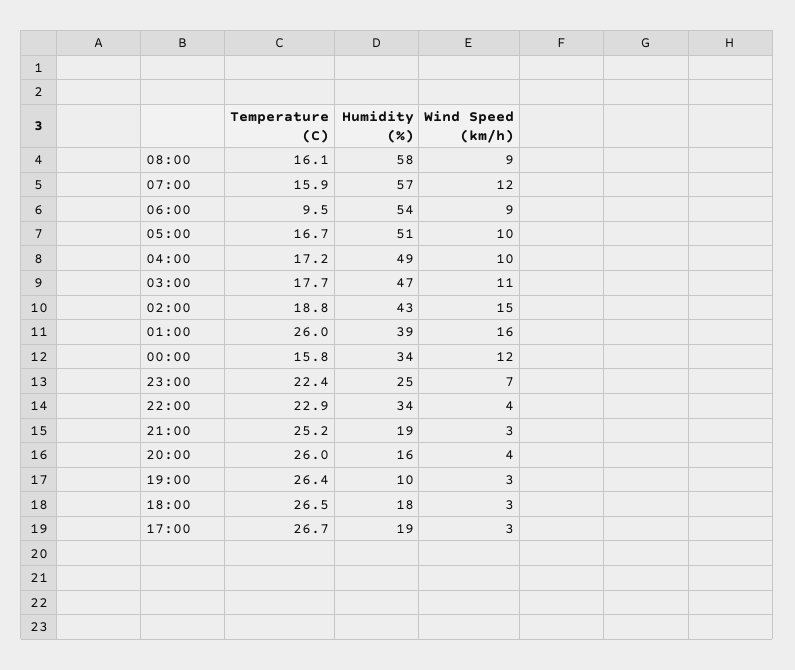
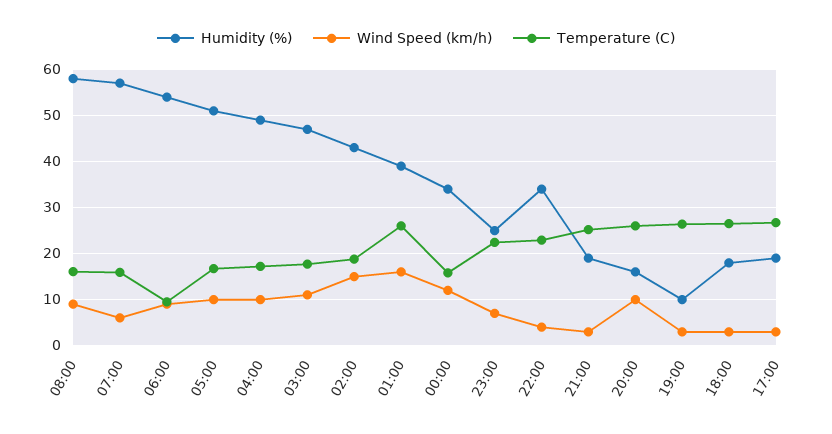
  {
    "Temperature (C)": {
      "08:00": 16.1,
      "07:00": 15.9,
      "06:00": 9.5,
      "05:00": 16.7,
      "04:00": 17.2,
      "03:00": 17.7,
      "02:00": 18.8,
      "01:00": 26,
      "00:00": 15.8,
      "23:00": 22.4,
      "22:00": 22.9,
      "21:00": 25.2,
      "20:00": 26,
      "19:00": 26.4,
      "18:00": 26.5,
      "17:00": 26.7
    },
    "Humidity (%)": {
      "08:00": 58,
      "07:00": 57,
      "06:00": 54,
      "05:00": 51,
      "04:00": 49,
      "03:00": 47,
      "02:00": 43,
      "01:00": 39,
      "00:00": 34,
      "23:00": 25,
      "22:00": 34,
      "21:00": 19,
      "20:00": 16,
      "19:00": 10,
      "18:00": 18,
      "17:00": 19
    },
    "Wind Speed (km/h)": {
      "08:00": 9,
-     "07:00": 12,
+     "07:00": 6,
      "06:00": 9,
      "05:00": 10,
      "04:00": 10,
      "03:00": 11,
      "02:00": 15,
      "01:00": 16,
      "00:00": 12,
      "23:00": 7,
      "22:00": 4,
      "21:00": 3,
-     "20:00": 4,
+     "20:00": 10,
      "19:00": 3,
      "18:00": 3,
      "17:00": 3
    }
  }

